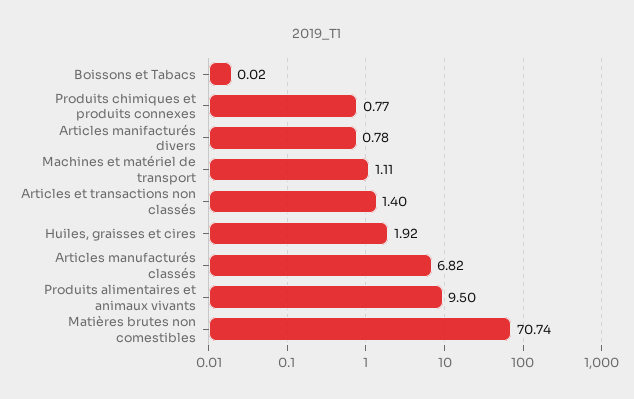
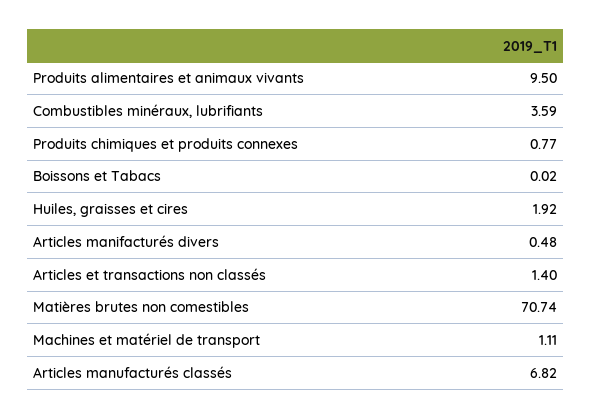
  {
    "Boissons et Tabacs": 0.02,
    "Produits chimiques et produits connexes": 0.77,
-   "Articles manifacturés divers": 0.78,
+   "Articles manifacturés divers": 0.48,
    "Machines et matériel de transport": 1.11,
    "Articles et transactions non classés": 1.4,
    "Huiles, graisses et cires": 1.92,
    "Articles manufacturés classés": 6.82,
    "Produits alimentaires et animaux vivants": 9.5,
-   "Matières brutes non comestibles": 70.74
+   "Matières brutes non comestibles": 70.74,
+   "Combustibles minéraux, lubrifiants": 3.59
  }

